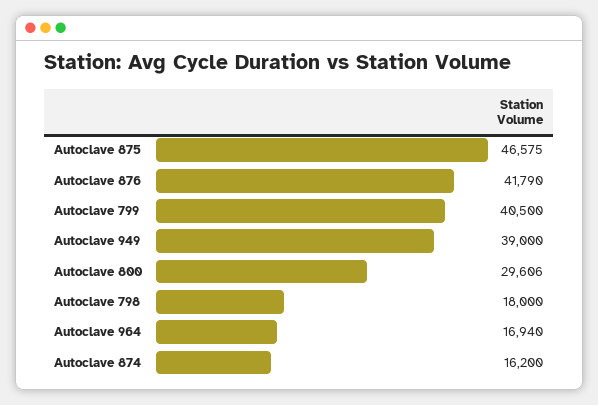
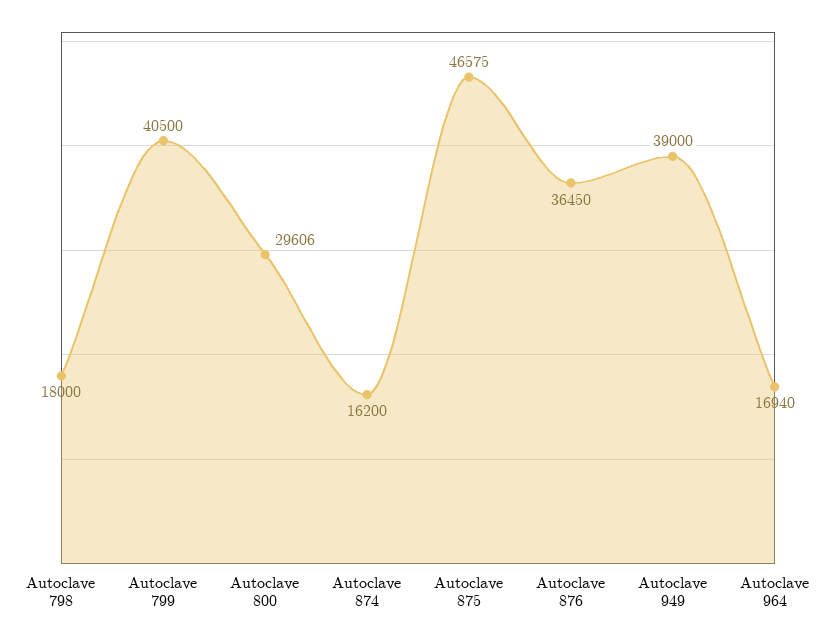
  {
    "Autoclave 875": 46575,
-   "Autoclave 876": 41790,
+   "Autoclave 876": 36450,
    "Autoclave 799": 40500,
    "Autoclave 949": 39000,
    "Autoclave 800": 29606,
    "Autoclave 798": 18000,
    "Autoclave 964": 16940,
    "Autoclave 874": 16200
  }

